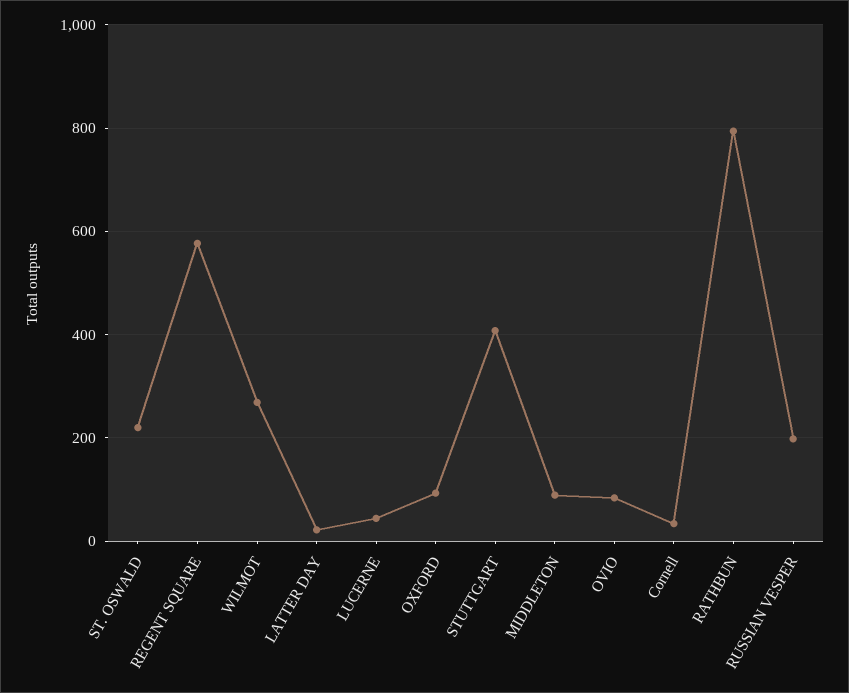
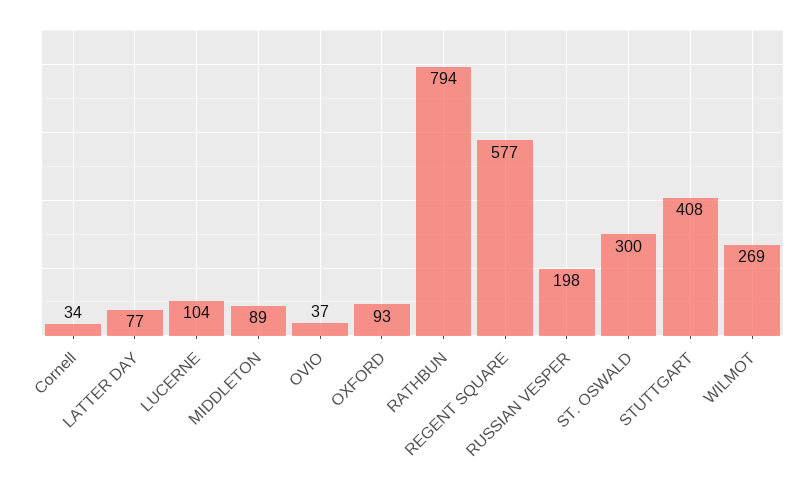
  {
-   "ST. OSWALD": 220,
+   "ST. OSWALD": 300,
    "REGENT SQUARE": 577,
    "WILMOT": 269,
-   "LATTER DAY": 20,
+   "LATTER DAY": 77,
-   "LUCERNE": 40,
+   "LUCERNE": 104,
    "OXFORD": 93,
    "STUTTGART": 408,
    "MIDDLETON": 89,
-   "OVIO": 80,
+   "OVIO": 37,
    "Cornell": 34,
    "RATHBUN": 794,
    "RUSSIAN VESPER": 198
  }

